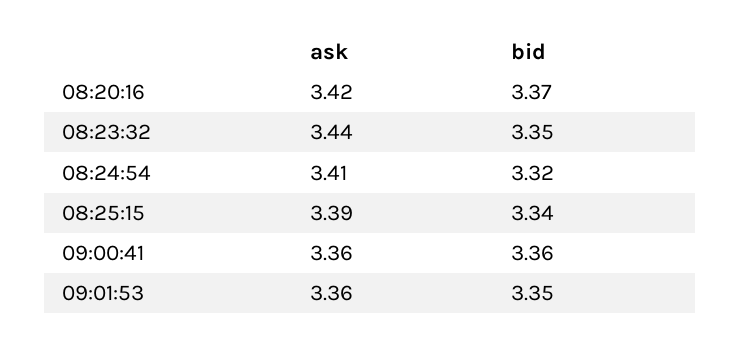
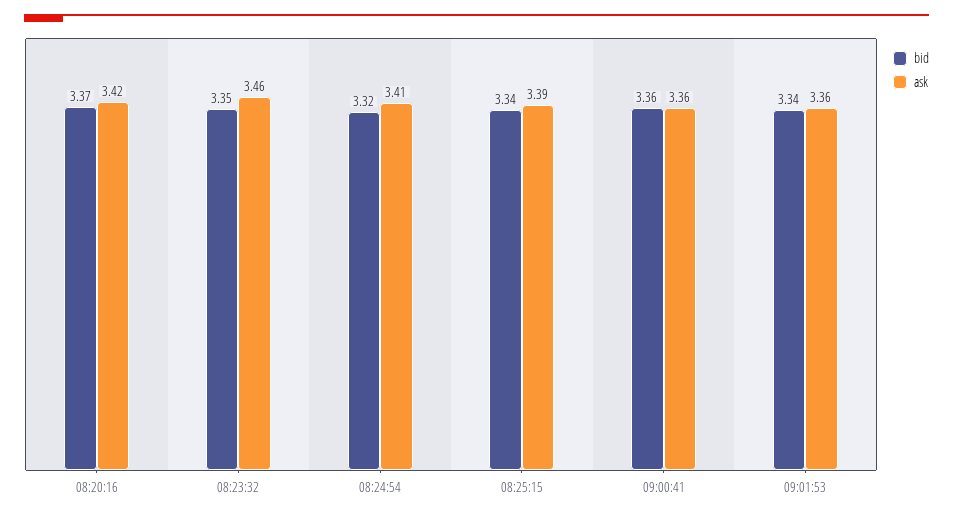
  {
    "ask": {
      "08:20:16": 3.42,
-     "08:23:32": 3.44,
+     "08:23:32": 3.46,
      "08:24:54": 3.41,
      "08:25:15": 3.39,
      "09:00:41": 3.36,
      "09:01:53": 3.36
    },
    "bid": {
      "08:20:16": 3.37,
      "08:23:32": 3.35,
      "08:24:54": 3.32,
      "08:25:15": 3.34,
      "09:00:41": 3.36,
-     "09:01:53": 3.35
+     "09:01:53": 3.34
    }
  }

